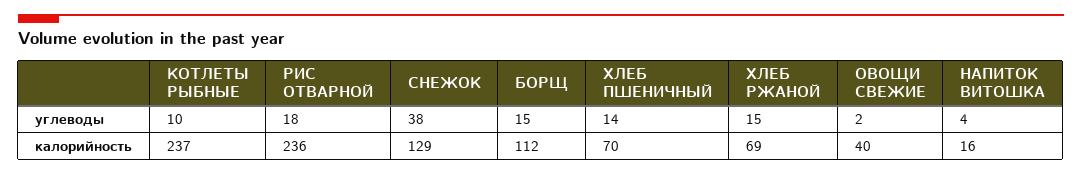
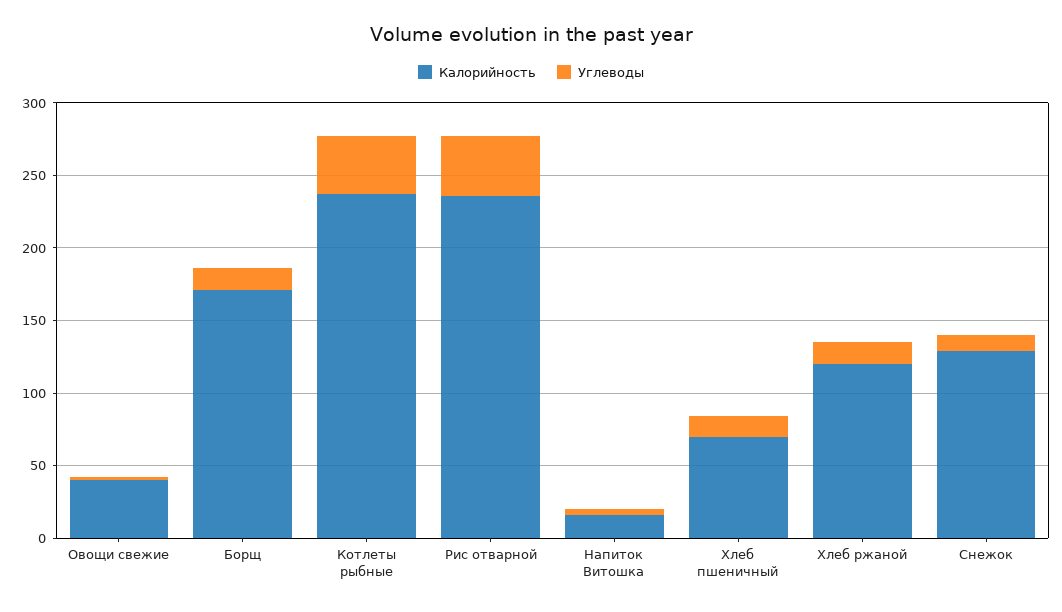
  {
    "углеводы": {
-     "КОТЛЕТЫ РЫБНЫЕ": 10,
+     "КОТЛЕТЫ РЫБНЫЕ": 40,
-     "РИС ОТВАРНОЙ": 18,
+     "РИС ОТВАРНОЙ": 40,
-     "СНЕЖОК": 38,
+     "СНЕЖОК": 10,
      "БОРЩ": 15,
      "ХЛЕБ ПШЕНИЧНЫЙ": 14,
      "ХЛЕБ РЖАНОЙ": 15,
      "ОВОЩИ СВЕЖИЕ": 2,
      "НАПИТОК ВИТОШКА": 4
    },
    "калорийность": {
      "КОТЛЕТЫ РЫБНЫЕ": 237,
      "РИС ОТВАРНОЙ": 236,
      "СНЕЖОК": 129,
-     "БОРЩ": 112,
+     "БОРЩ": 170,
      "ХЛЕБ ПШЕНИЧНЫЙ": 70,
-     "ХЛЕБ РЖАНОЙ": 69,
+     "ХЛЕБ РЖАНОЙ": 120,
      "ОВОЩИ СВЕЖИЕ": 40,
      "НАПИТОК ВИТОШКА": 16
    }
  }

